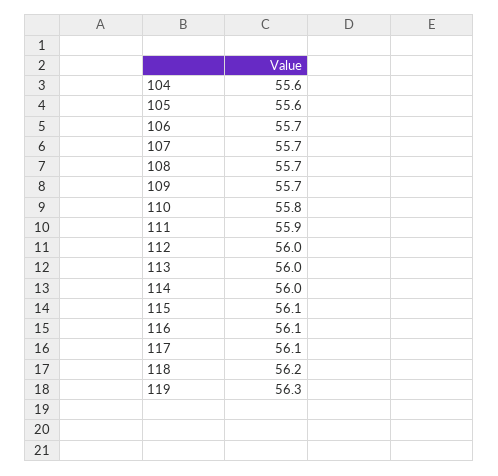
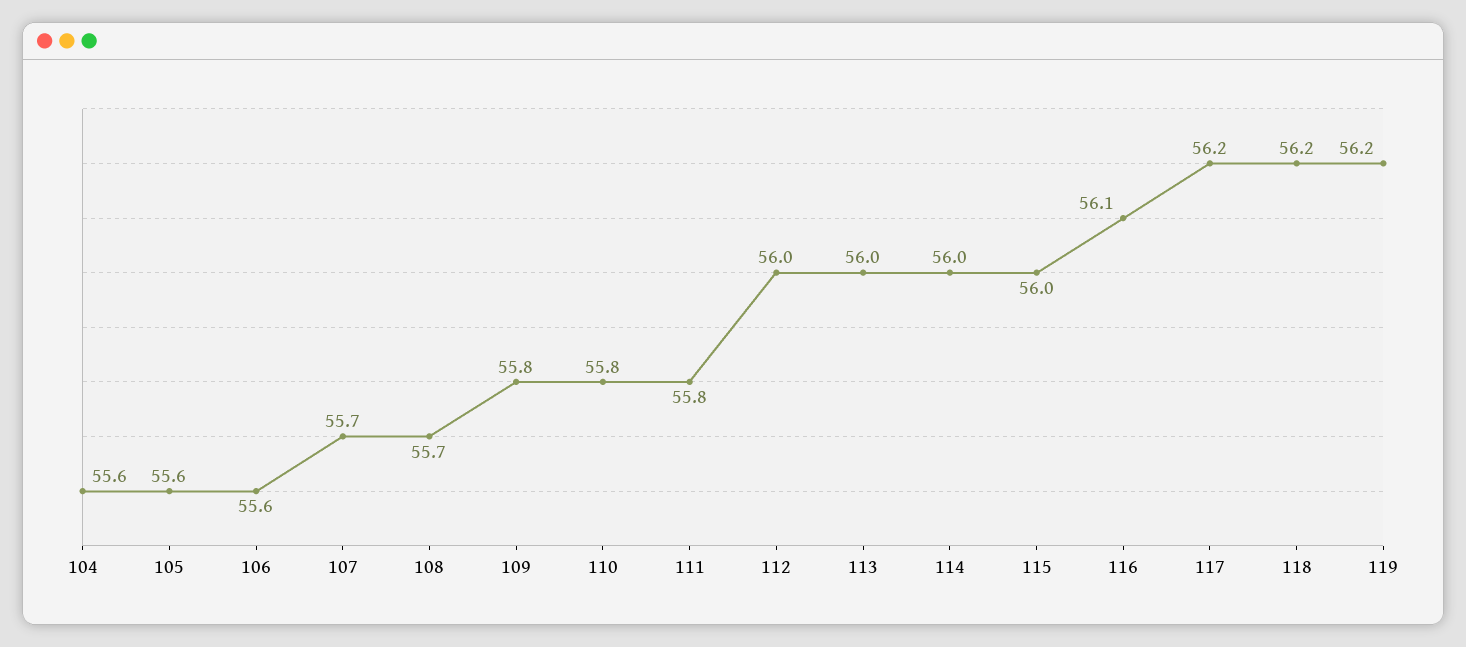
  {
    "104": 55.6,
    "105": 55.6,
-   "106": 55.7,
+   "106": 55.6,
    "107": 55.7,
    "108": 55.7,
-   "109": 55.7,
+   "109": 55.8,
    "110": 55.8,
-   "111": 55.9,
+   "111": 55.8,
    "112": 56,
    "113": 56,
    "114": 56,
-   "115": 56.1,
+   "115": 56,
    "116": 56.1,
-   "117": 56.1,
+   "117": 56.2,
    "118": 56.2,
-   "119": 56.3
+   "119": 56.2
  }

